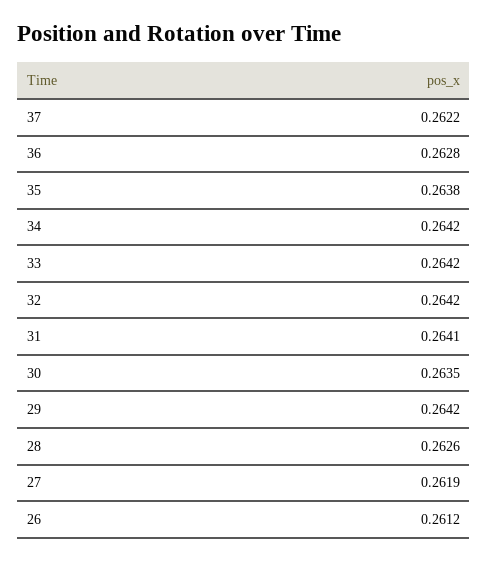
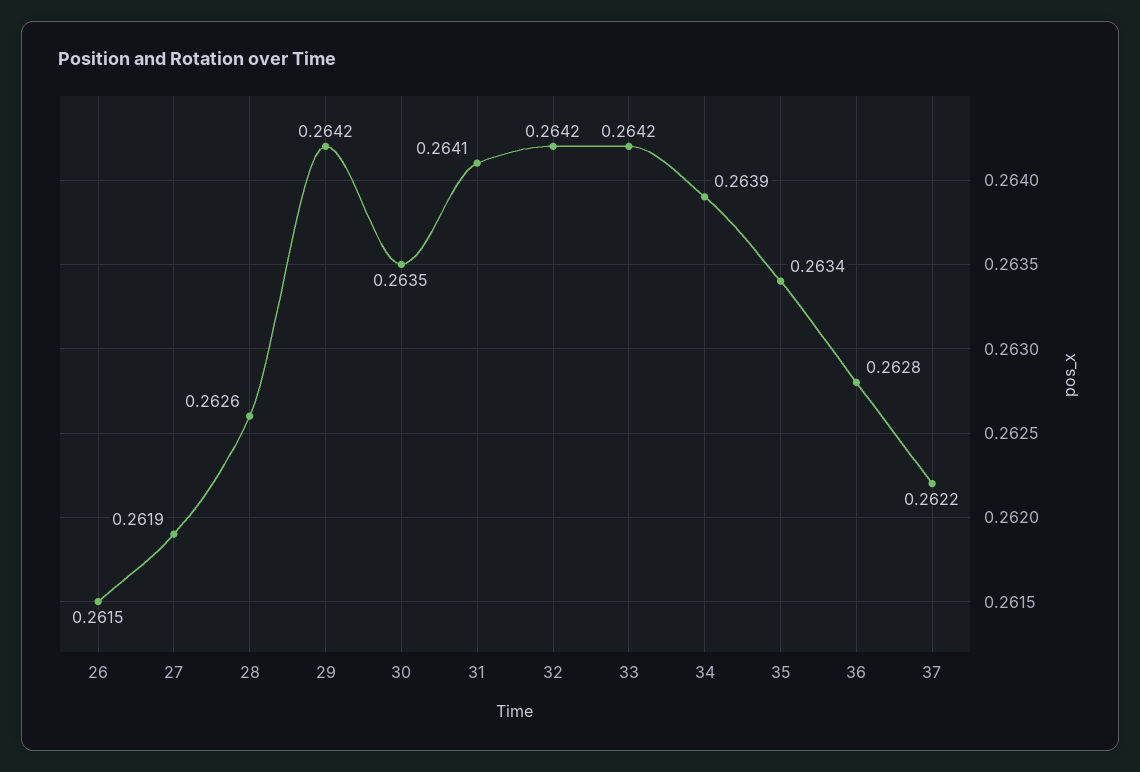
  {
    "37": 0.2622,
    "36": 0.2628,
-   "35": 0.2638,
+   "35": 0.2634,
-   "34": 0.2642,
+   "34": 0.2639,
    "33": 0.2642,
    "32": 0.2642,
    "31": 0.2641,
    "30": 0.2635,
    "29": 0.2642,
    "28": 0.2626,
    "27": 0.2619,
-   "26": 0.2612
+   "26": 0.2615
  }

